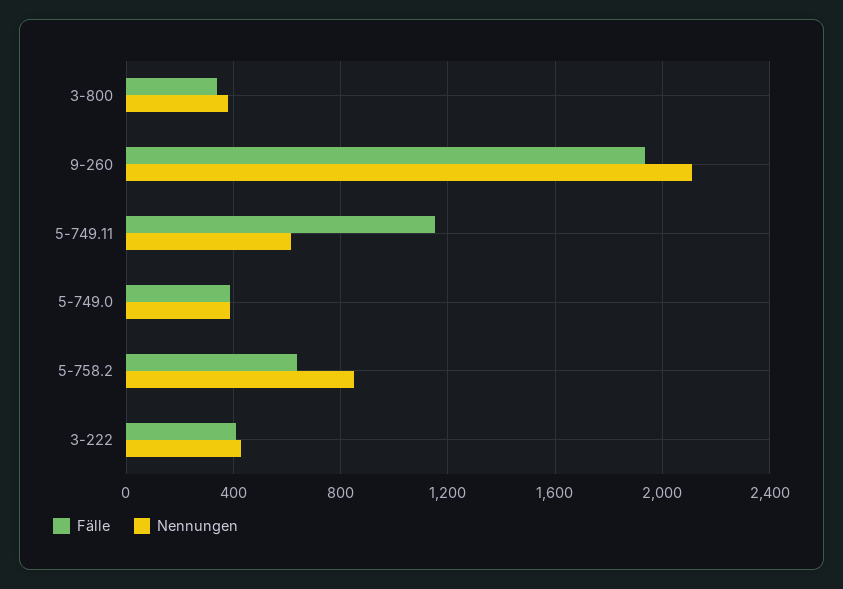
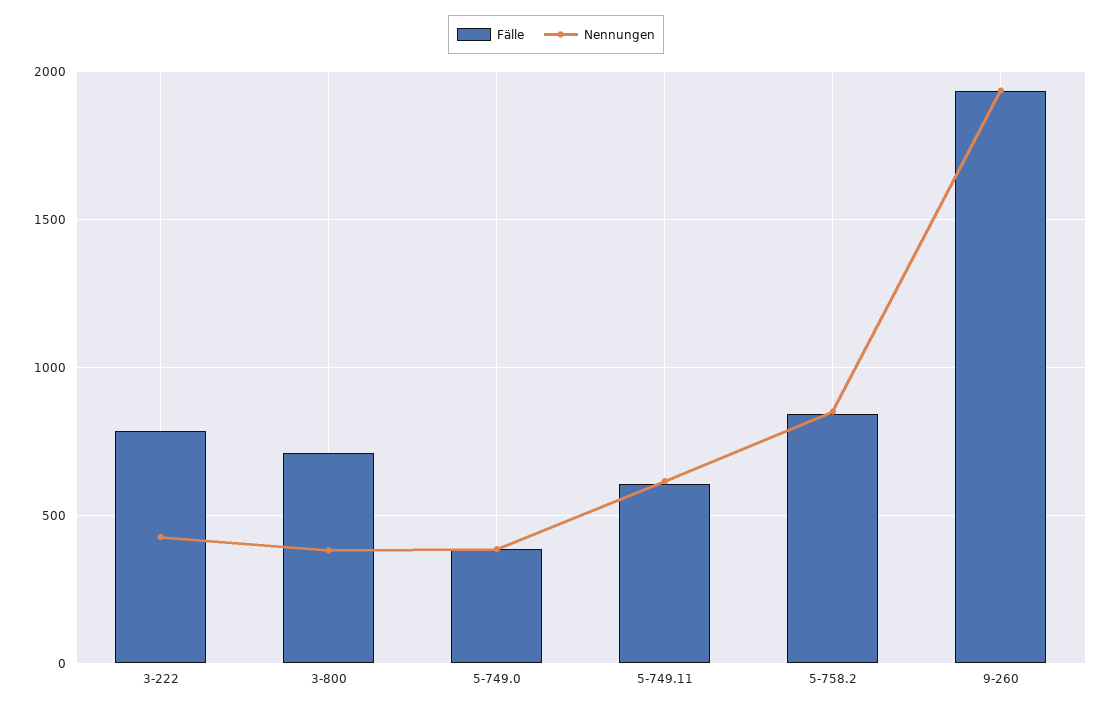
  {
    "Fälle": {
-     "3-800": 350,
+     "3-800": 700,
      "9-260": 1950,
-     "5-749.11": 1150,
+     "5-749.11": 600,
      "5-749.0": 400,
-     "5-758.2": 650,
+     "5-758.2": 850,
-     "3-222": 400
+     "3-222": 800
    },
    "Nennungen": {
      "3-800": 400,
-     "9-260": 2100,
+     "9-260": 1950,
      "5-749.11": 600,
      "5-749.0": 400,
      "5-758.2": 850,
      "3-222": 450
    }
  }

